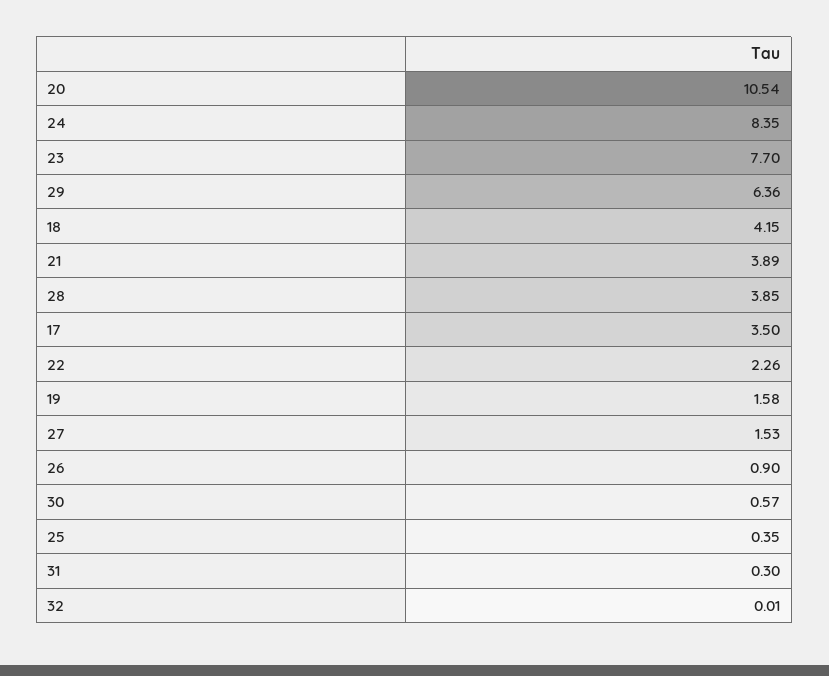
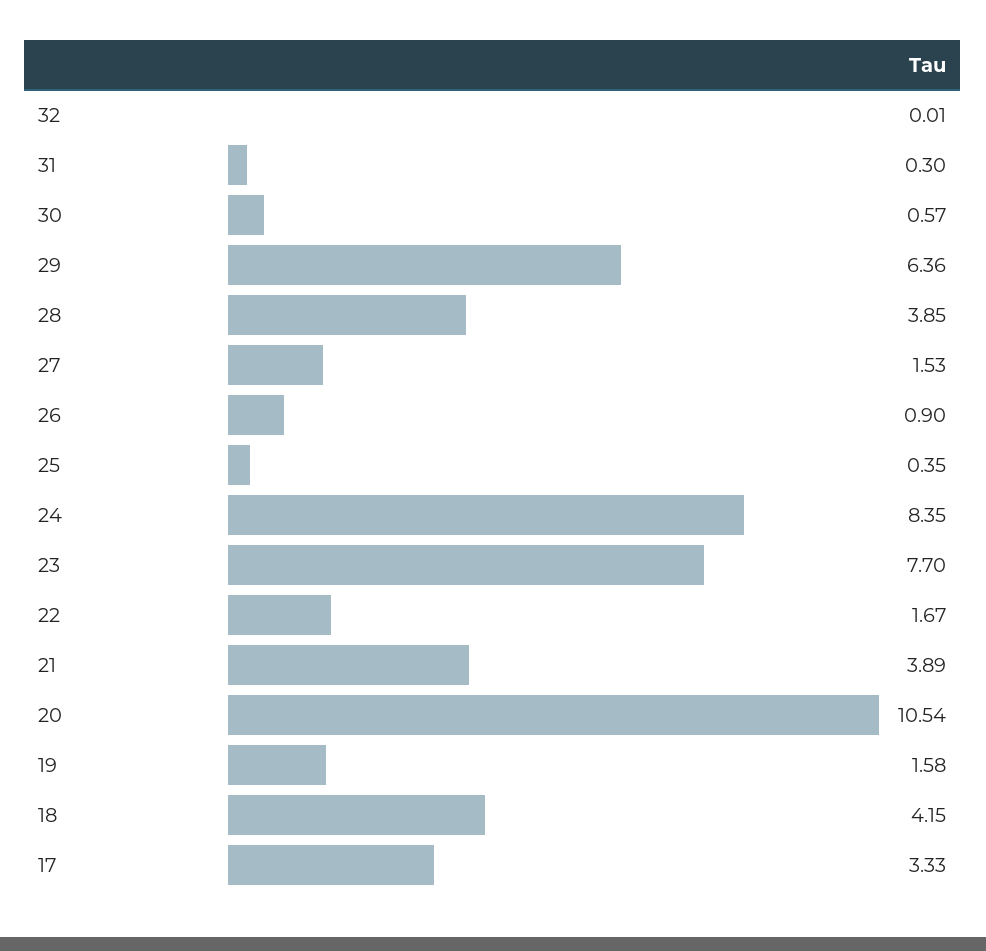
  {
    "20": 10.54,
    "24": 8.35,
    "23": 7.7,
    "29": 6.36,
    "18": 4.15,
    "21": 3.89,
    "28": 3.85,
-   "17": 3.5,
+   "17": 3.33,
-   "22": 2.26,
+   "22": 1.67,
    "19": 1.58,
    "27": 1.53,
    "26": 0.9,
    "30": 0.57,
    "25": 0.35,
    "31": 0.3,
    "32": 0.01
  }

